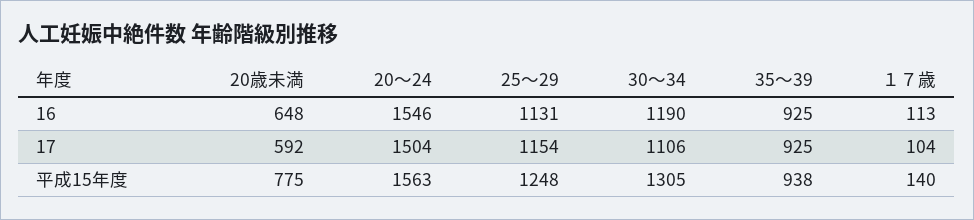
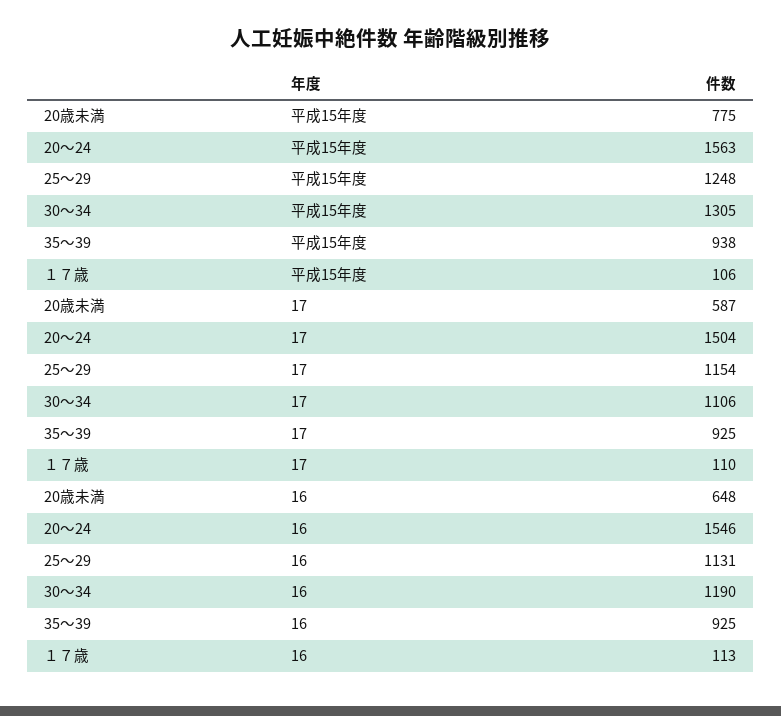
  {
    "20歳未満": {
      "16": 648,
-     "17": 592,
+     "17": 587,
      "平成15年度": 775
    },
    "20～24": {
      "16": 1546,
      "17": 1504,
      "平成15年度": 1563
    },
    "25～29": {
      "16": 1131,
      "17": 1154,
      "平成15年度": 1248
    },
    "30～34": {
      "16": 1190,
      "17": 1106,
      "平成15年度": 1305
    },
    "35～39": {
      "16": 925,
      "17": 925,
      "平成15年度": 938
    },
    "１７歳": {
      "16": 113,
-     "17": 104,
+     "17": 110,
-     "平成15年度": 140
+     "平成15年度": 106
    }
  }

